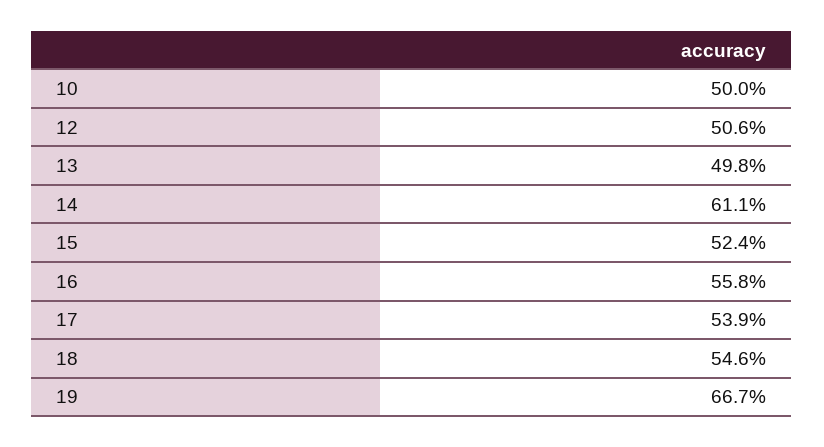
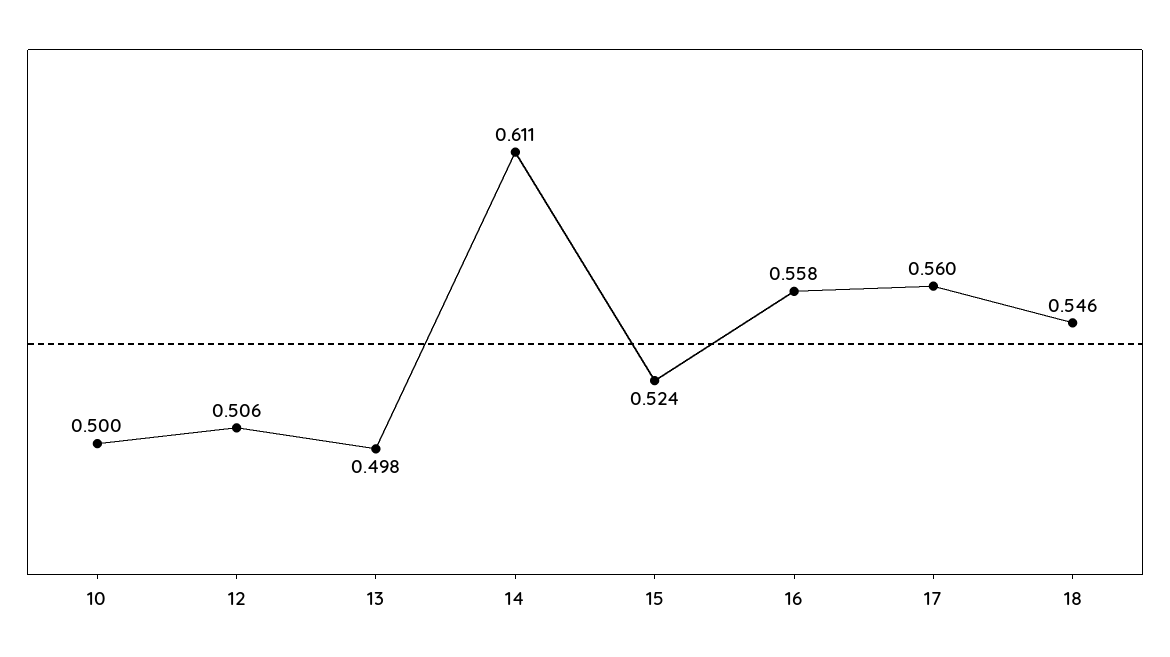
  {
    "10": 0.5,
    "12": 0.506,
    "13": 0.498,
    "14": 0.611,
    "15": 0.524,
    "16": 0.558,
-   "17": 0.539,
+   "17": 0.56,
-   "18": 0.546,
+   "18": 0.546
-   "19": 0.667
  }

